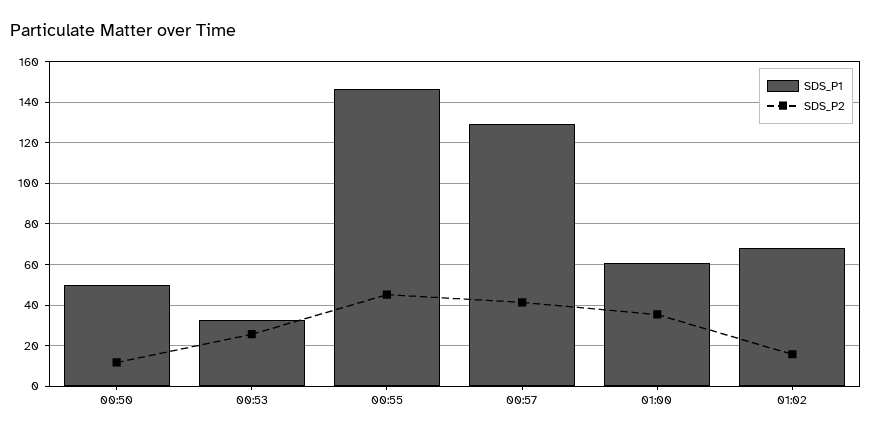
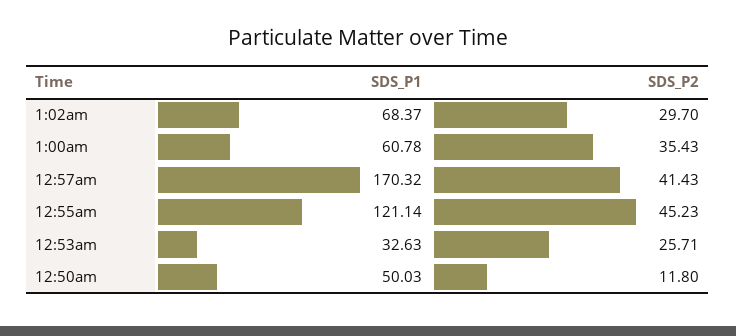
  {
    "SDS_P1": {
      "00:50": 50.03,
      "00:53": 32.63,
-     "00:55": 145,
+     "00:55": 121.14,
-     "00:57": 130,
+     "00:57": 170.32,
      "01:00": 60.78,
      "01:02": 68.37
    },
    "SDS_P2": {
      "00:50": 11.8,
      "00:53": 25.71,
      "00:55": 45.23,
      "00:57": 41.43,
      "01:00": 35.43,
-     "01:02": 15
+     "01:02": 29.7
    }
  }

